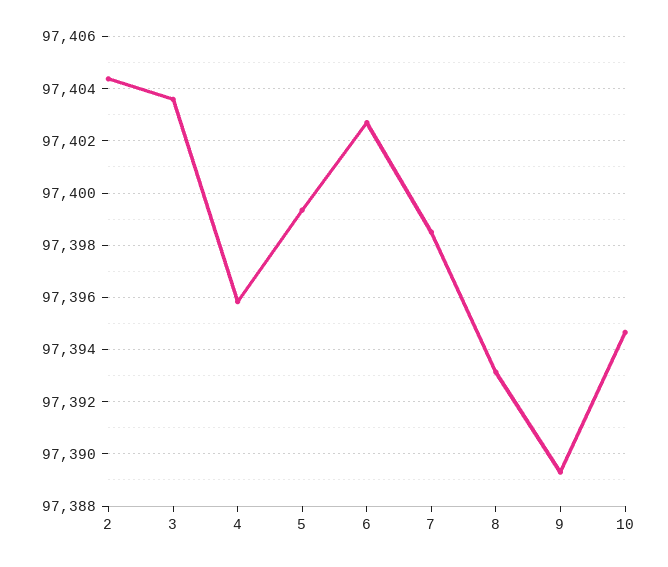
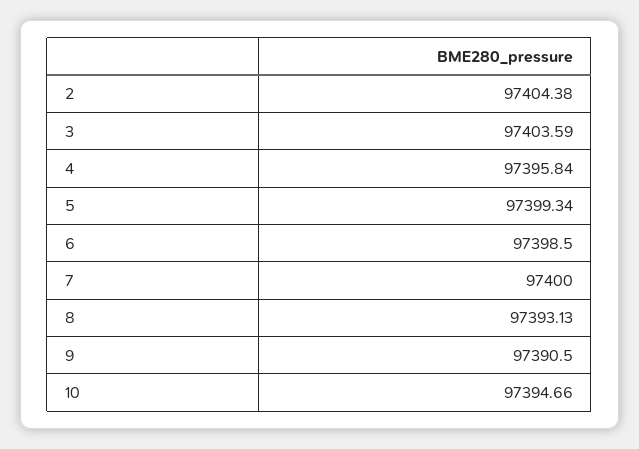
  {
    "2": 97404.38,
    "3": 97403.59,
    "4": 97395.84,
    "5": 97399.34,
-   "6": 97402.75,
+   "6": 97398.5,
-   "7": 97398.5,
+   "7": 97400,
    "8": 97393.13,
-   "9": 97389.25,
+   "9": 97390.5,
    "10": 97394.66
  }

